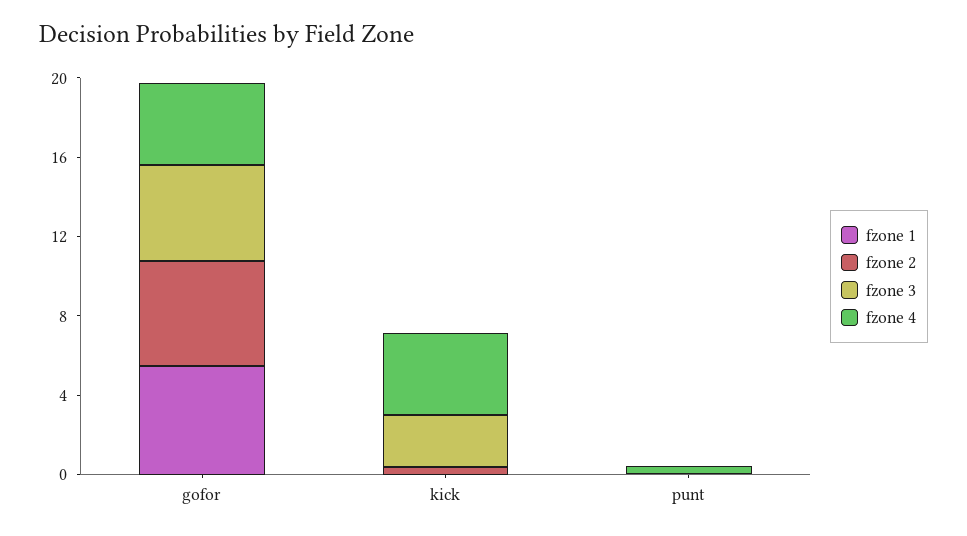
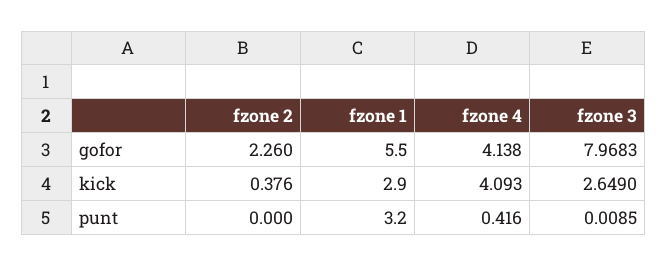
  {
    "fzone 1": {
      "gofor": 5.5,
-     "kick": 0,
+     "kick": 2.9,
-     "punt": 0
+     "punt": 3.2
    },
    "fzone 2": {
-     "gofor": 5,
+     "gofor": 2.26,
      "kick": 0.376,
      "punt": 0
    },
    "fzone 3": {
-     "gofor": 5,
+     "gofor": 7.9683,
      "kick": 2.649,
      "punt": 0.0085
    },
    "fzone 4": {
      "gofor": 4.138,
      "kick": 4.093,
      "punt": 0.416
    }
  }

